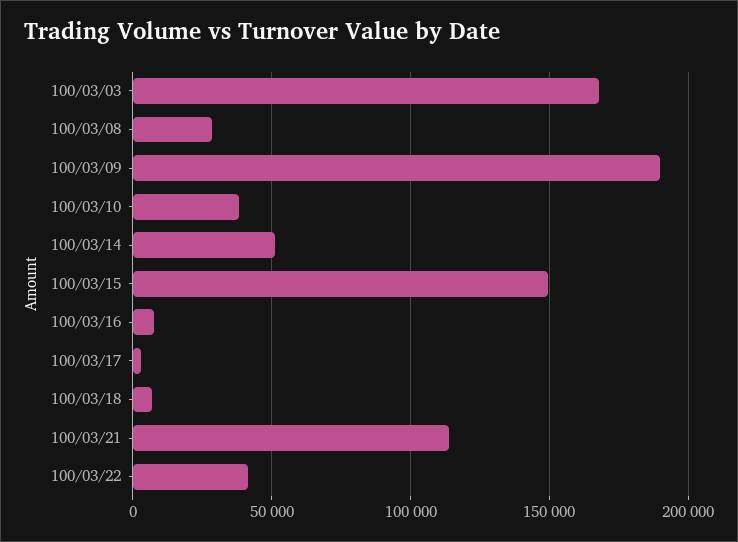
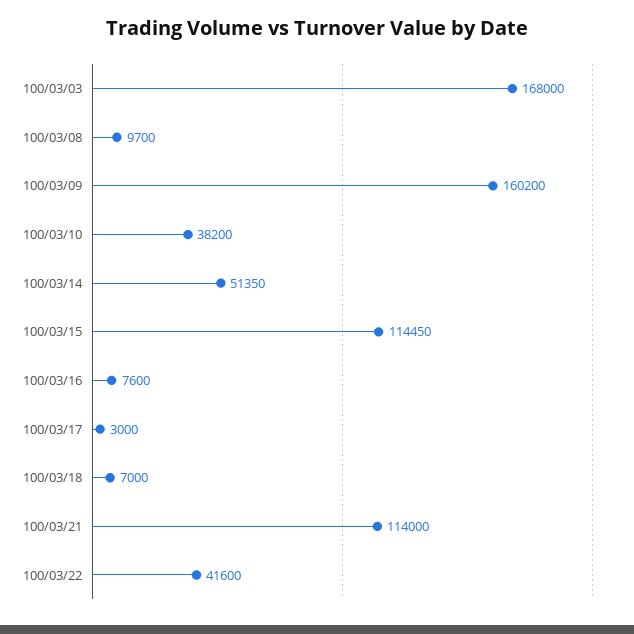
  {
    "100/03/03": 168000,
-   "100/03/08": 30000,
+   "100/03/08": 9700,
-   "100/03/09": 190000,
+   "100/03/09": 160200,
    "100/03/10": 38200,
    "100/03/14": 51350,
-   "100/03/15": 150000,
+   "100/03/15": 114450,
    "100/03/16": 7600,
    "100/03/17": 3000,
    "100/03/18": 7000,
    "100/03/21": 114000,
    "100/03/22": 41600
  }

